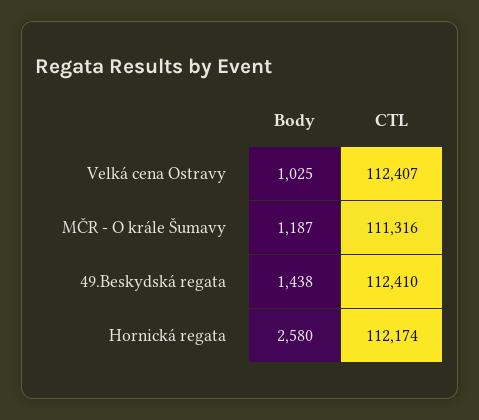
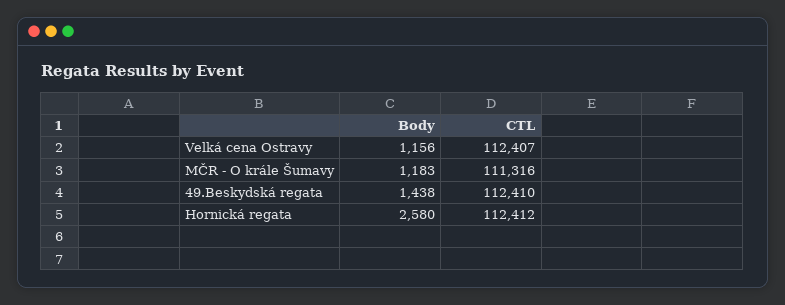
  {
    "Body": {
-     "Velká cena Ostravy": 1025,
+     "Velká cena Ostravy": 1156,
-     "MČR - O krále Šumavy": 1187,
+     "MČR - O krále Šumavy": 1183,
      "49.Beskydská regata": 1438,
      "Hornická regata": 2580
    },
    "CTL": {
      "Velká cena Ostravy": 112407,
      "MČR - O krále Šumavy": 111316,
      "49.Beskydská regata": 112410,
-     "Hornická regata": 112174
+     "Hornická regata": 112412
    }
  }

